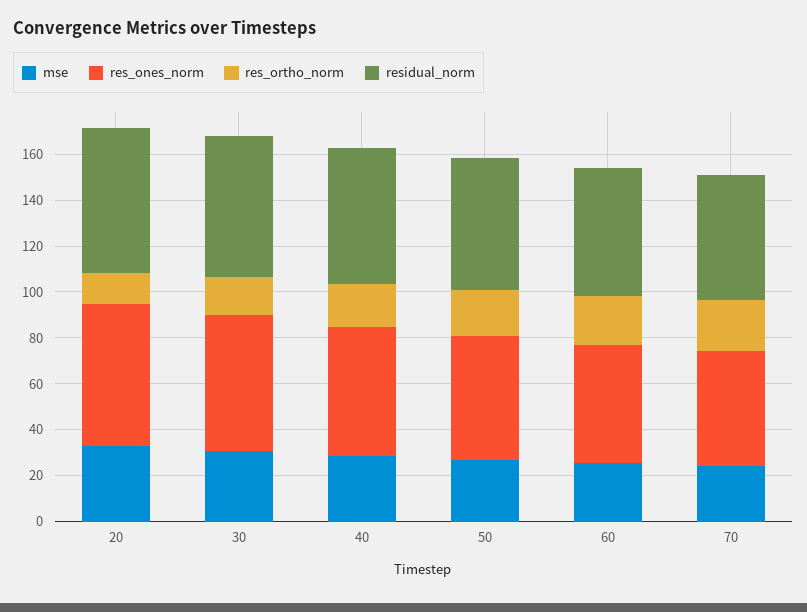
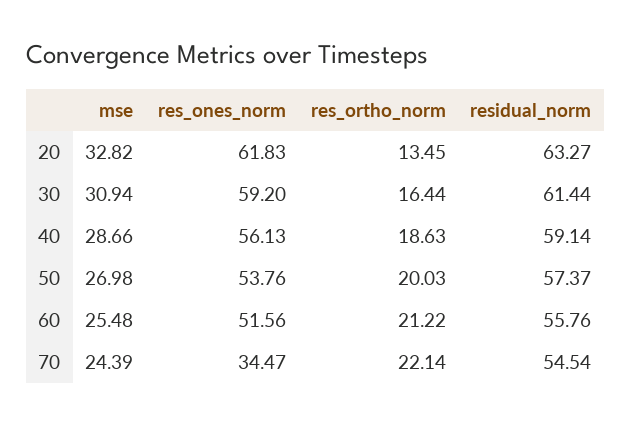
  {
    "mse": {
      "20": 32.82,
      "30": 30.94,
      "40": 28.66,
      "50": 26.98,
      "60": 25.48,
      "70": 24.39
    },
    "res_ones_norm": {
      "20": 61.83,
      "30": 59.2,
      "40": 56.13,
      "50": 53.76,
      "60": 51.56,
-     "70": 50
+     "70": 34.47
    },
    "res_ortho_norm": {
      "20": 13.45,
      "30": 16.44,
      "40": 18.63,
      "50": 20.03,
      "60": 21.22,
      "70": 22.14
    },
    "residual_norm": {
      "20": 63.27,
      "30": 61.44,
      "40": 59.14,
      "50": 57.37,
      "60": 55.76,
      "70": 54.54
    }
  }

